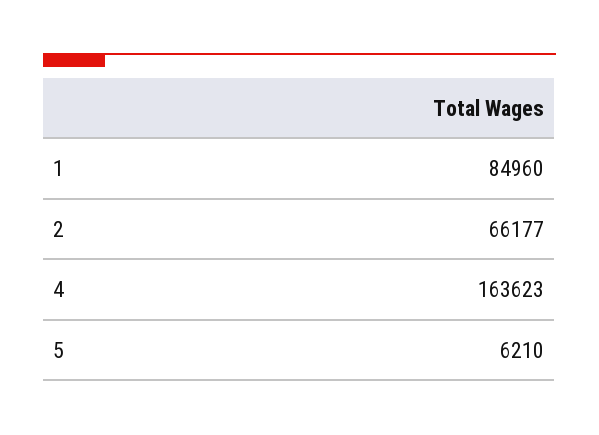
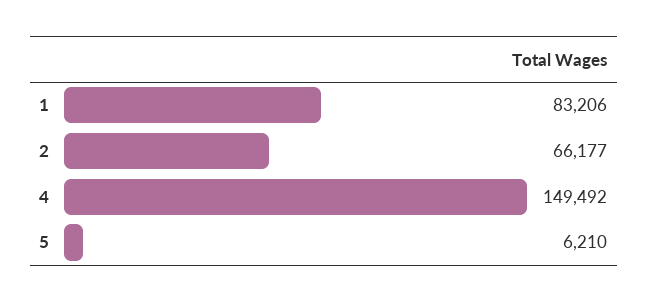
  {
-   "1": 84960,
+   "1": 83206,
    "2": 66177,
-   "4": 163623,
+   "4": 149492,
    "5": 6210
  }

